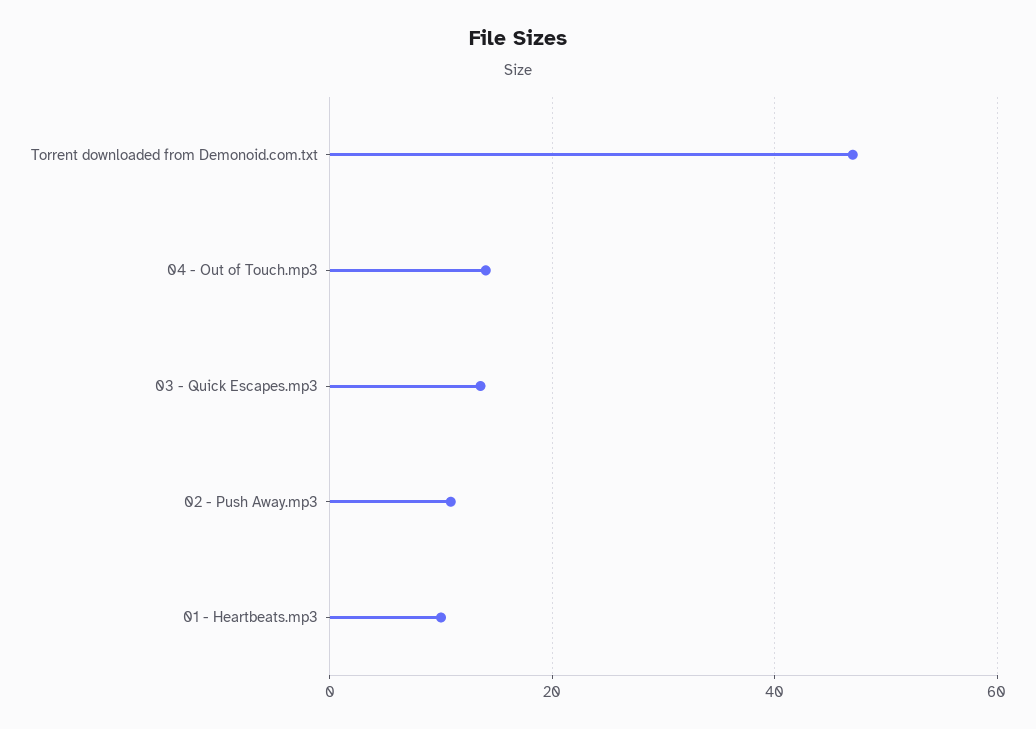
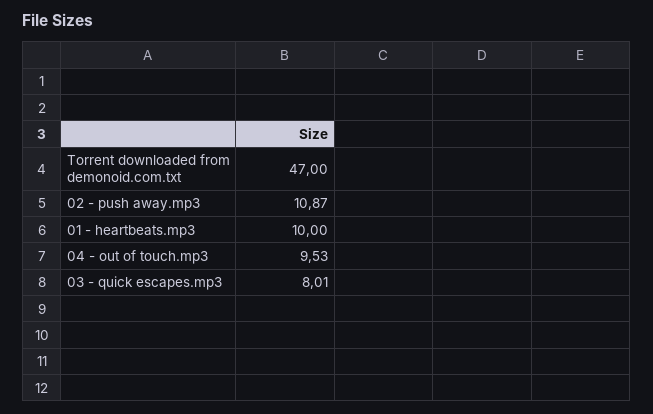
  {
    "Torrent downloaded from Demonoid.com.txt": 47,
-   "04 - Out of Touch.mp3": 14,
+   "04 - Out of Touch.mp3": 9.53,
-   "03 - Quick Escapes.mp3": 14,
+   "03 - Quick Escapes.mp3": 8.01,
    "02 - Push Away.mp3": 10.87,
    "01 - Heartbeats.mp3": 10
  }

